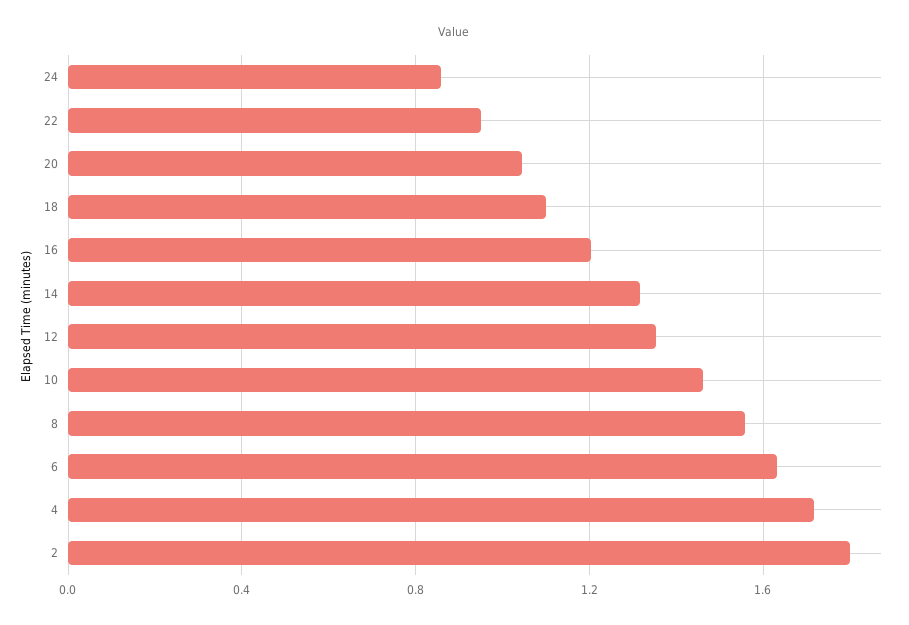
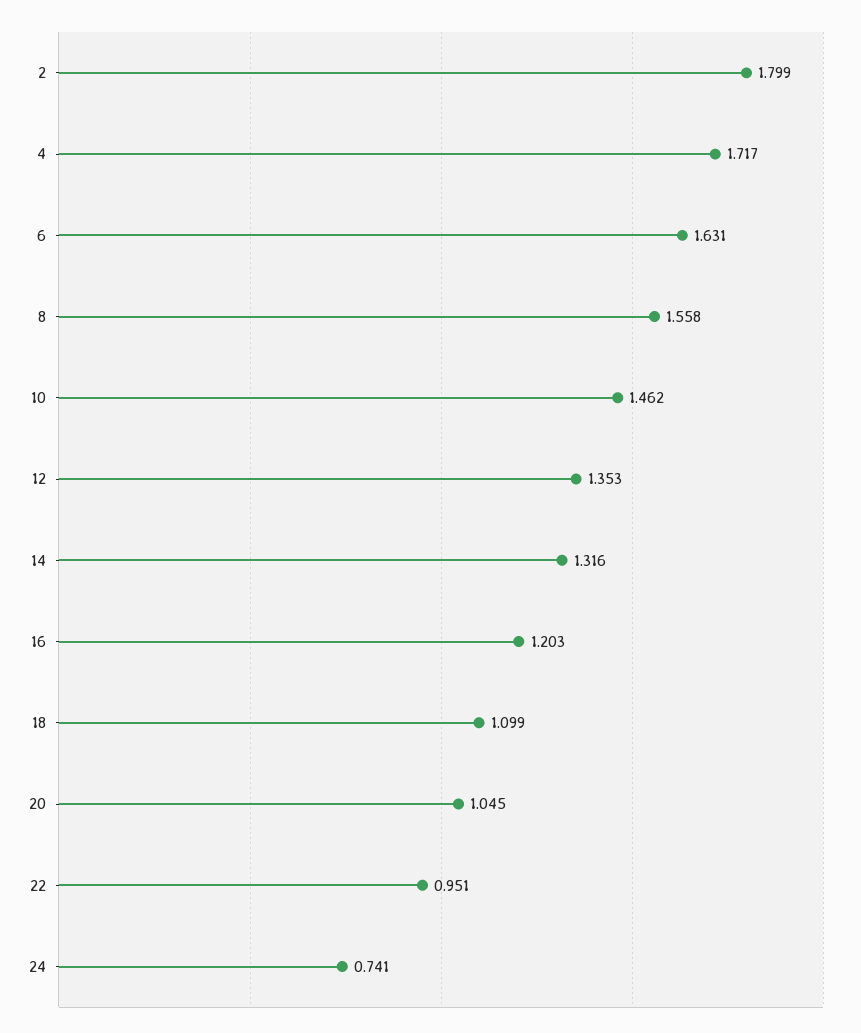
  {
-   "24": 0.85,
+   "24": 0.741,
    "22": 0.951,
    "20": 1.045,
    "18": 1.099,
    "16": 1.203,
    "14": 1.316,
    "12": 1.353,
    "10": 1.462,
    "8": 1.558,
    "6": 1.631,
    "4": 1.717,
    "2": 1.799
  }

